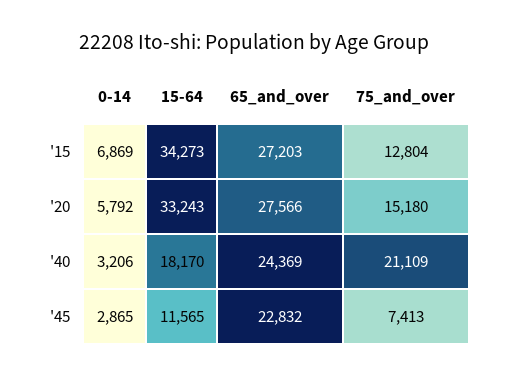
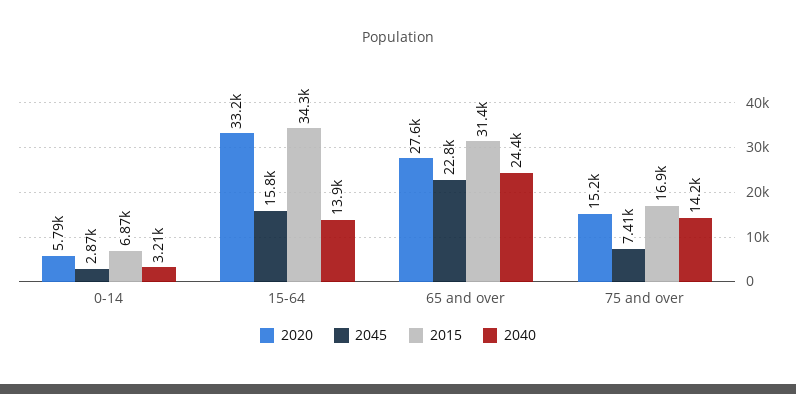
  {
    "'15": {
      "0-14": 6869,
      "15-64": 34273,
-     "65_and_over": 27203,
+     "65_and_over": 31400,
-     "75_and_over": 12804
+     "75_and_over": 16900
    },
    "'20": {
      "0-14": 5792,
      "15-64": 33243,
      "65_and_over": 27566,
      "75_and_over": 15180
    },
    "'40": {
      "0-14": 3206,
-     "15-64": 18170,
+     "15-64": 13900,
      "65_and_over": 24369,
-     "75_and_over": 21109
+     "75_and_over": 14200
    },
    "'45": {
      "0-14": 2865,
-     "15-64": 11565,
+     "15-64": 15800,
      "65_and_over": 22832,
      "75_and_over": 7413
    }
  }

